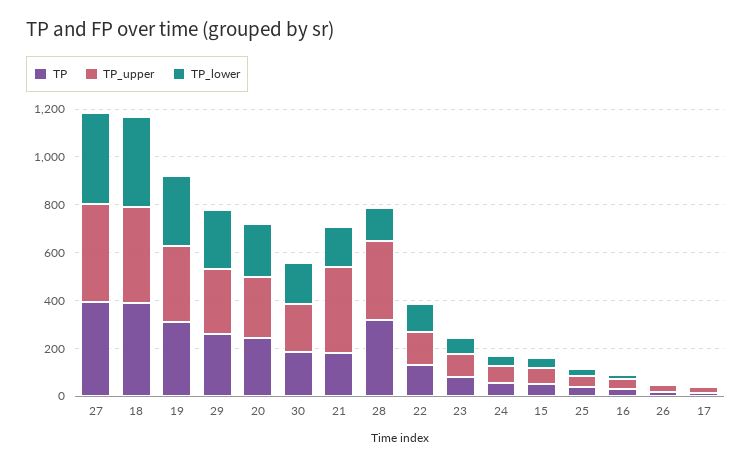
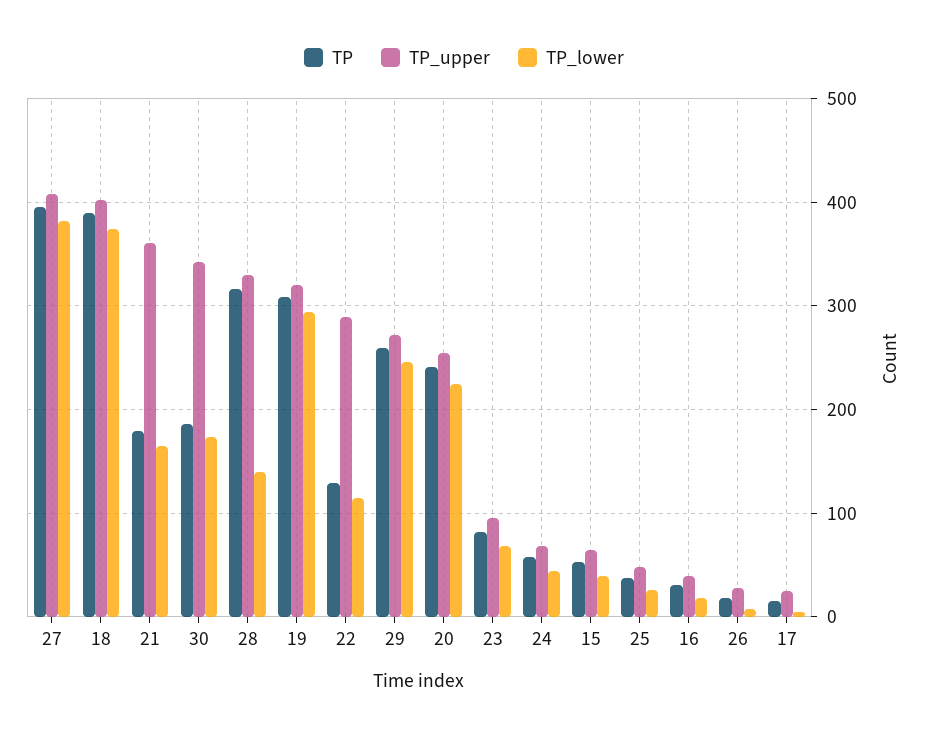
  {
    "TP": {
      "27": 400,
      "18": 390,
      "19": 310,
      "29": 260,
      "20": 240,
      "30": 190,
      "21": 180,
      "28": 320,
      "22": 130,
      "23": 80,
      "24": 60,
      "15": 50,
      "25": 40,
      "16": 30,
      "26": 20,
      "17": 20
    },
    "TP_upper": {
      "27": 410,
      "18": 400,
      "19": 320,
      "29": 270,
      "20": 260,
-     "30": 200,
+     "30": 340,
      "21": 360,
      "28": 330,
-     "22": 150,
+     "22": 290,
      "23": 100,
      "24": 70,
      "15": 70,
      "25": 50,
      "16": 40,
      "26": 30,
      "17": 30
    },
    "TP_lower": {
      "27": 380,
      "18": 370,
      "19": 290,
      "29": 250,
      "20": 230,
      "30": 170,
      "21": 170,
      "28": 140,
      "22": 120,
      "23": 70,
      "24": 40,
      "15": 40,
      "25": 30,
      "16": 20,
      "26": 10,
      "17": 10
    }
  }

